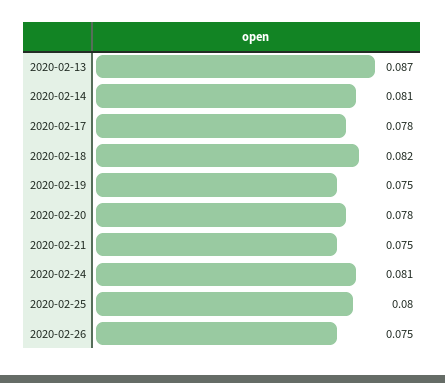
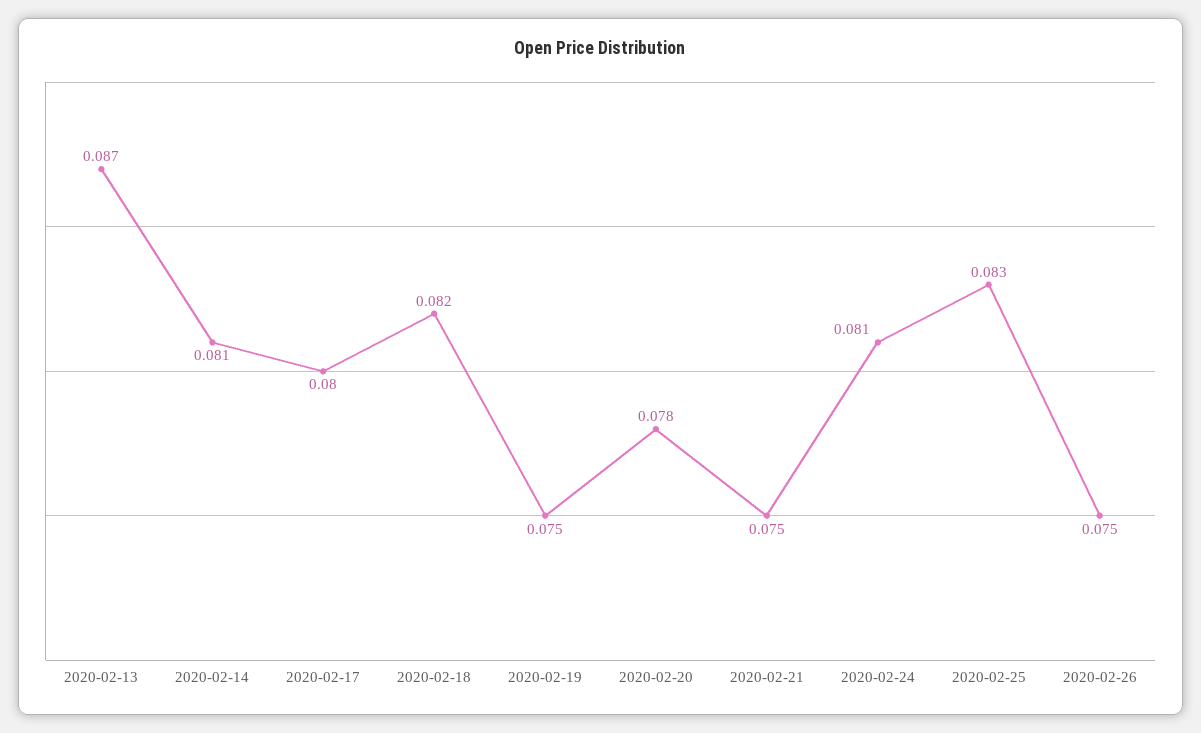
  {
    "2020-02-13": 0.087,
    "2020-02-14": 0.081,
-   "2020-02-17": 0.078,
+   "2020-02-17": 0.08,
    "2020-02-18": 0.082,
    "2020-02-19": 0.075,
    "2020-02-20": 0.078,
    "2020-02-21": 0.075,
    "2020-02-24": 0.081,
-   "2020-02-25": 0.08,
+   "2020-02-25": 0.083,
    "2020-02-26": 0.075
  }

